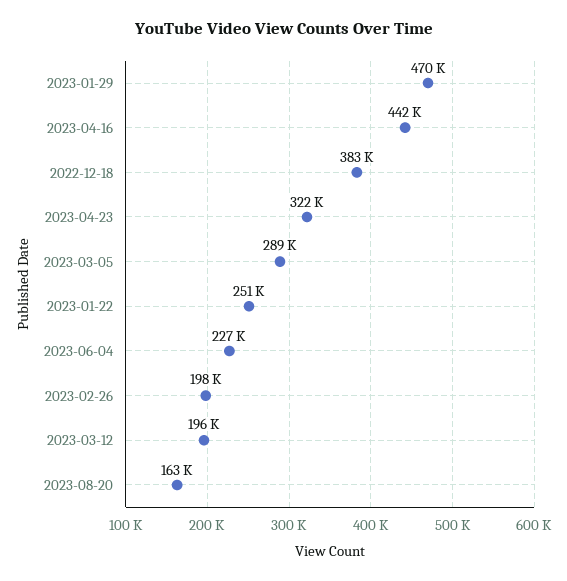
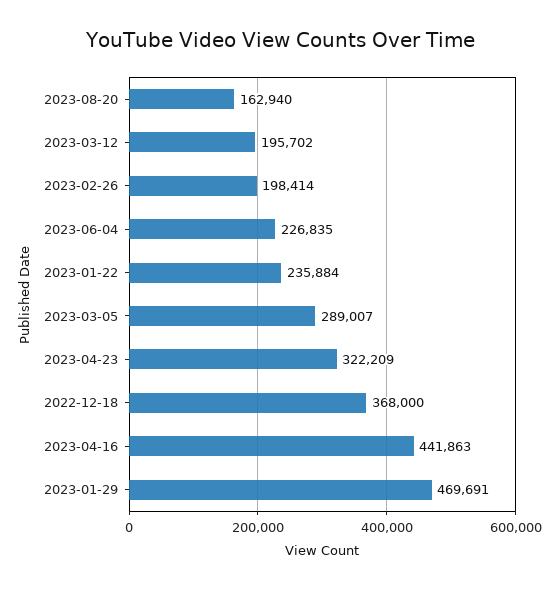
  {
    "2023-01-29": 469691,
    "2023-04-16": 441863,
-   "2022-12-18": 383000,
+   "2022-12-18": 368000,
    "2023-04-23": 322209,
    "2023-03-05": 289007,
-   "2023-01-22": 251000,
+   "2023-01-22": 235884,
    "2023-06-04": 226835,
    "2023-02-26": 198414,
    "2023-03-12": 195702,
    "2023-08-20": 162940
  }

